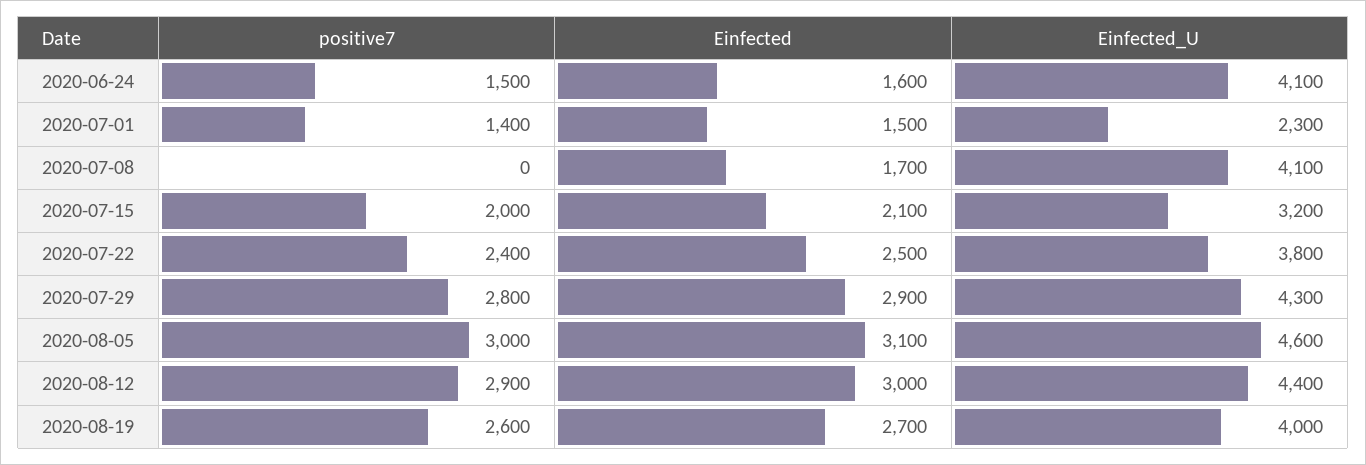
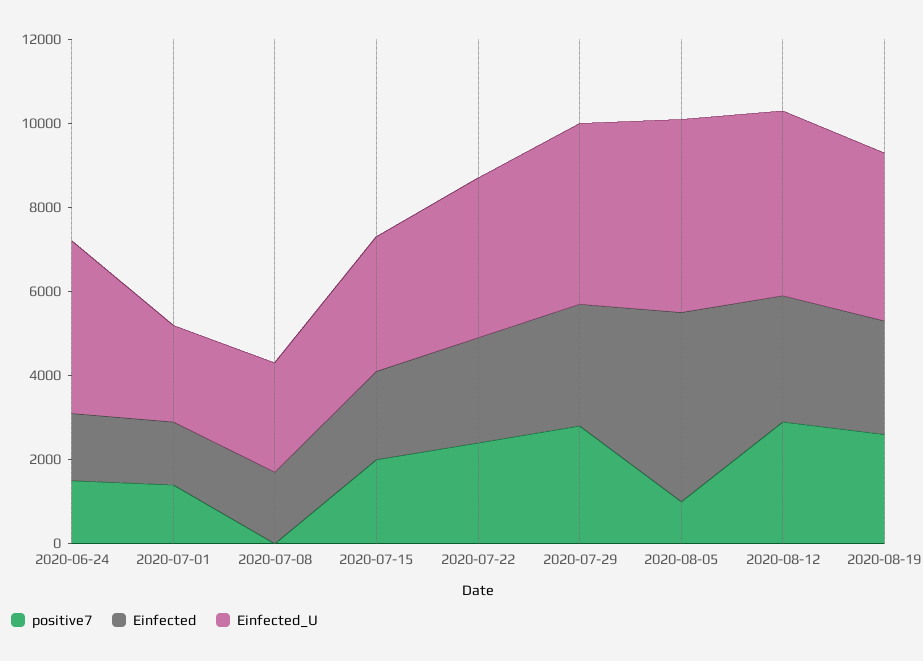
  {
    "positive7": {
      "2020-06-24": 1500,
      "2020-07-01": 1400,
      "2020-07-08": 0,
      "2020-07-15": 2000,
      "2020-07-22": 2400,
      "2020-07-29": 2800,
-     "2020-08-05": 3000,
+     "2020-08-05": 1000,
      "2020-08-12": 2900,
      "2020-08-19": 2600
    },
    "Einfected": {
      "2020-06-24": 1600,
      "2020-07-01": 1500,
      "2020-07-08": 1700,
      "2020-07-15": 2100,
      "2020-07-22": 2500,
      "2020-07-29": 2900,
-     "2020-08-05": 3100,
+     "2020-08-05": 4500,
      "2020-08-12": 3000,
      "2020-08-19": 2700
    },
    "Einfected_U": {
      "2020-06-24": 4100,
      "2020-07-01": 2300,
-     "2020-07-08": 4100,
+     "2020-07-08": 2500,
      "2020-07-15": 3200,
      "2020-07-22": 3800,
      "2020-07-29": 4300,
      "2020-08-05": 4600,
      "2020-08-12": 4400,
      "2020-08-19": 4000
    }
  }

